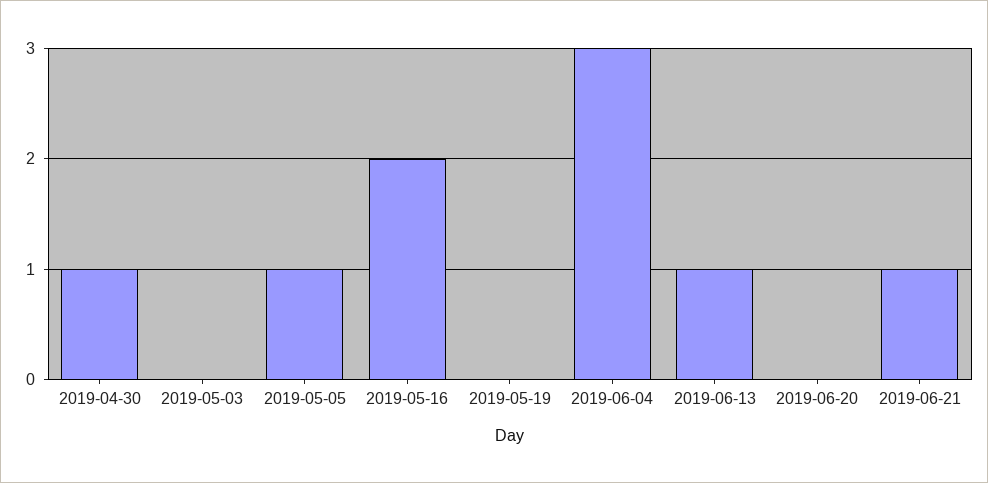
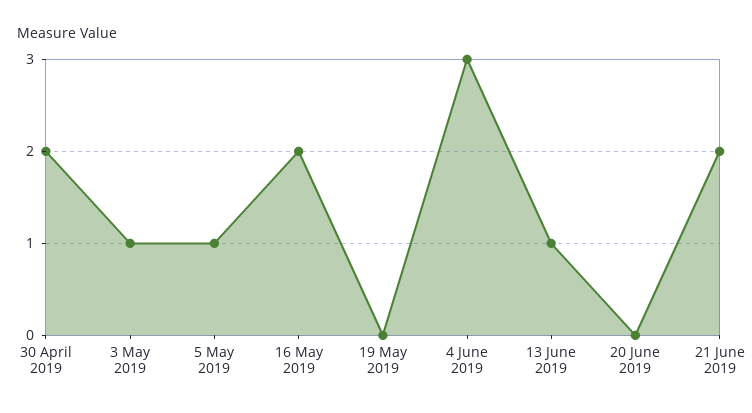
  {
-   "2019-04-30": 1,
+   "2019-04-30": 2,
-   "2019-05-03": 0,
+   "2019-05-03": 1,
    "2019-05-05": 1,
    "2019-05-16": 2,
    "2019-05-19": 0,
    "2019-06-04": 3,
    "2019-06-13": 1,
    "2019-06-20": 0,
-   "2019-06-21": 1
+   "2019-06-21": 2
  }

